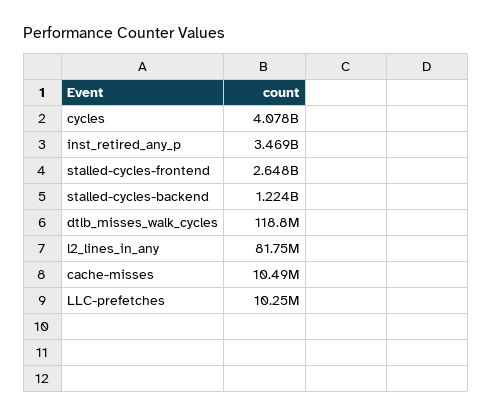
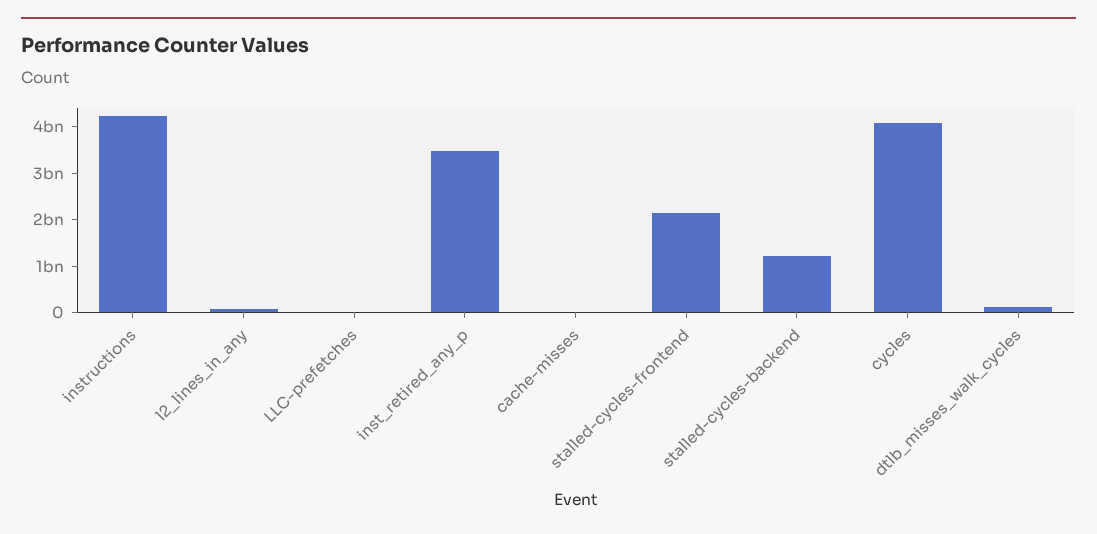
  {
    "cycles": 4078000000,
    "inst_retired_any_p": 3469000000,
-   "stalled-cycles-frontend": 2648000000,
+   "stalled-cycles-frontend": 2200000000,
    "stalled-cycles-backend": 1224000000,
    "dtlb_misses_walk_cycles": 118800000,
    "l2_lines_in_any": 81750000,
    "cache-misses": 10490000,
-   "LLC-prefetches": 10250000
+   "LLC-prefetches": 10250000,
+   "instructions": 4200000000
  }

